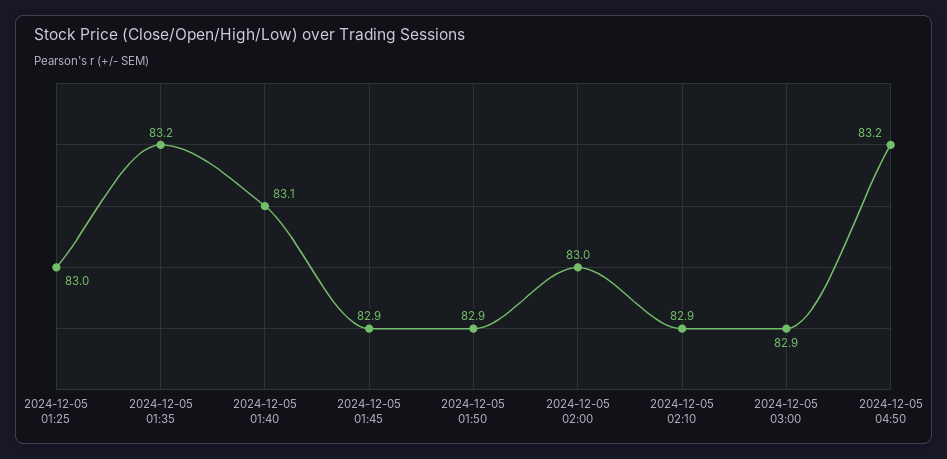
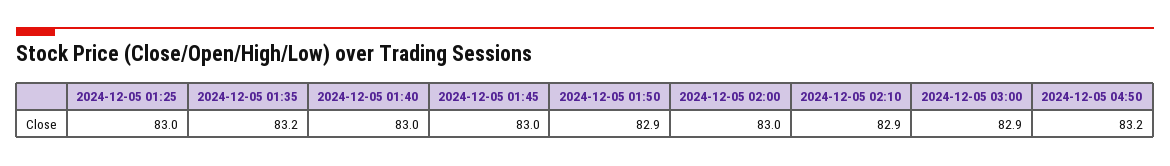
  {
    "2024-12-05 01:25": 83,
    "2024-12-05 01:35": 83.2,
-   "2024-12-05 01:40": 83.1,
+   "2024-12-05 01:40": 83,
-   "2024-12-05 01:45": 82.9,
+   "2024-12-05 01:45": 83,
    "2024-12-05 01:50": 82.9,
    "2024-12-05 02:00": 83,
    "2024-12-05 02:10": 82.9,
    "2024-12-05 03:00": 82.9,
    "2024-12-05 04:50": 83.2
  }

